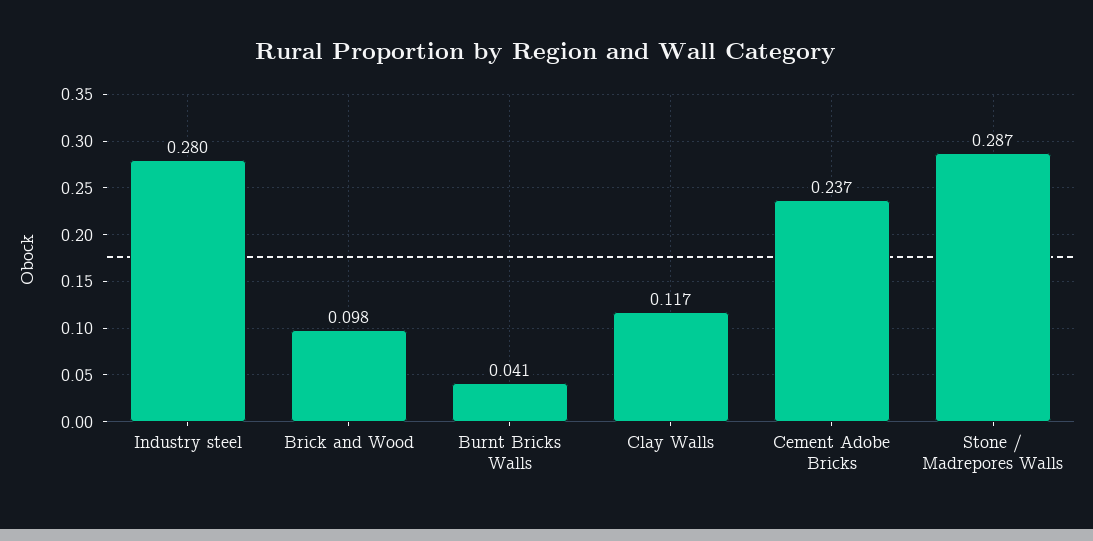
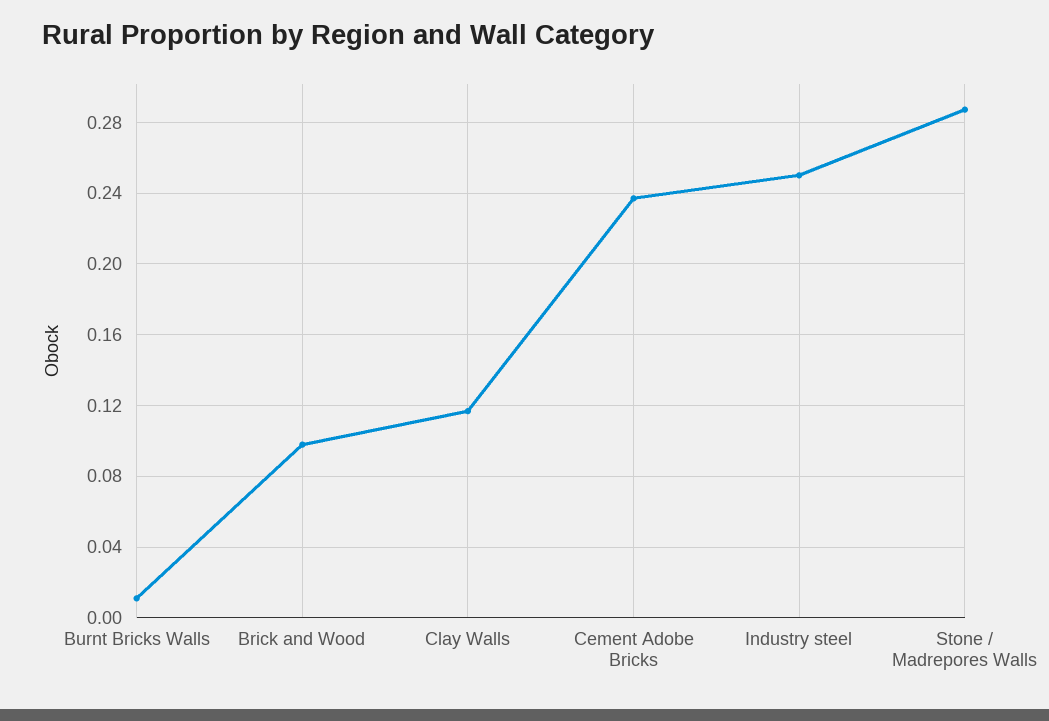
  {
-   "Industry steel": 0.28,
+   "Industry steel": 0.25,
    "Brick and Wood": 0.098,
-   "Burnt Bricks Walls": 0.041,
+   "Burnt Bricks Walls": 0.01,
    "Clay Walls": 0.117,
    "Cement Adobe Bricks": 0.237,
    "Stone / Madrepores Walls": 0.287
  }

